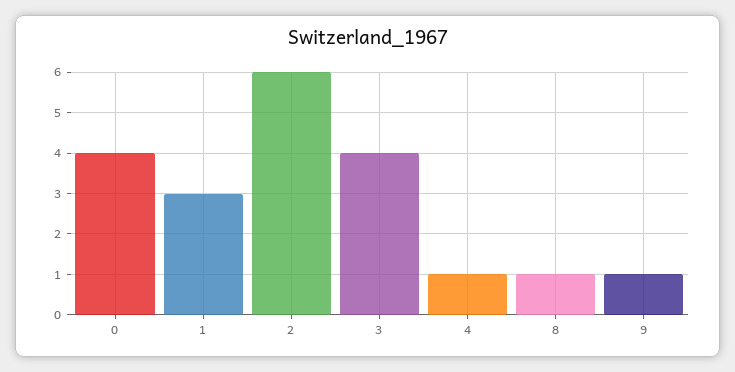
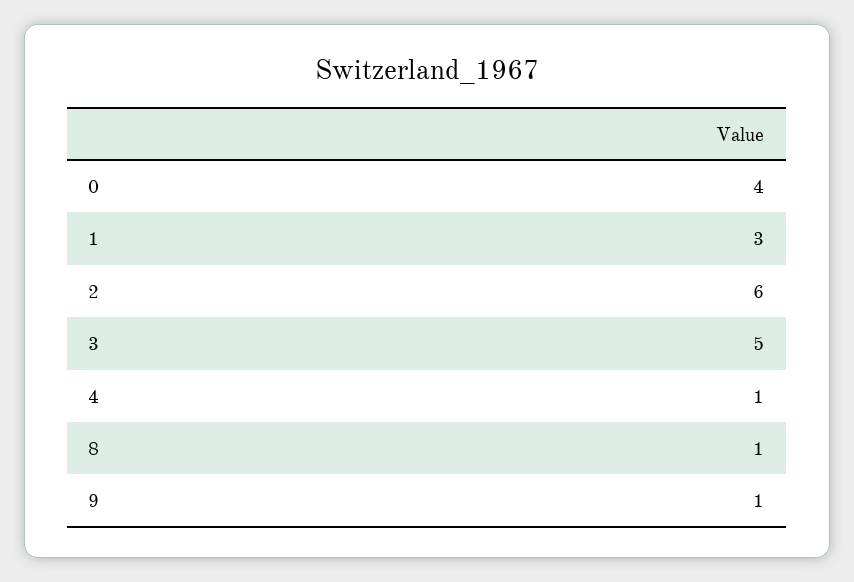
  {
    "0": 4,
    "1": 3,
    "2": 6,
-   "3": 4,
+   "3": 5,
    "4": 1,
    "8": 1,
    "9": 1
  }

